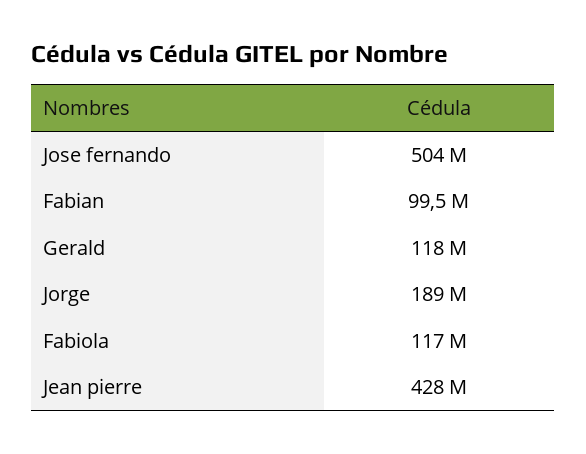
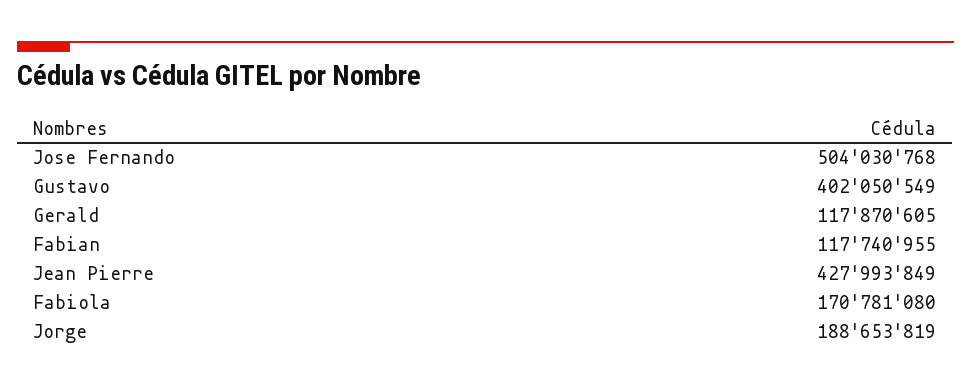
  {
    "Jose fernando": 504030768,
-   "Fabian": 99500000,
+   "Fabian": 117740955,
    "Gerald": 117870605,
    "Jorge": 188653819,
-   "Fabiola": 117000000,
+   "Fabiola": 170781080,
-   "Jean pierre": 427993849
+   "Jean pierre": 427993849,
+   "Gustavo": 402050549
  }

